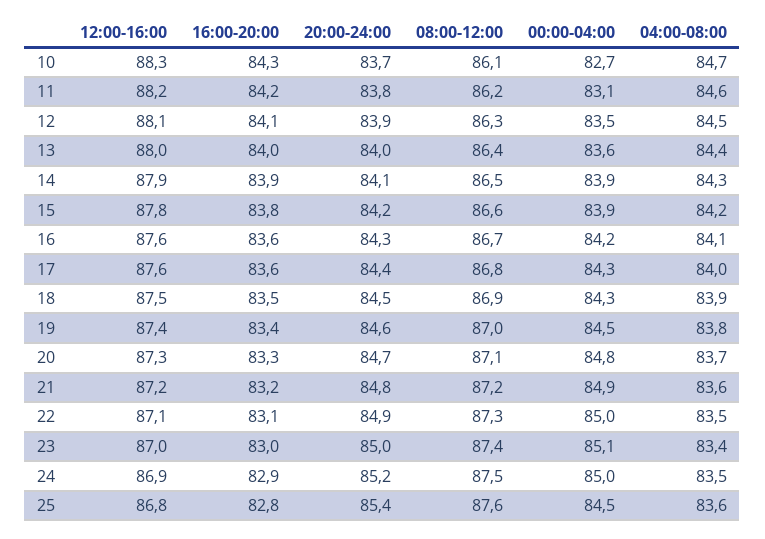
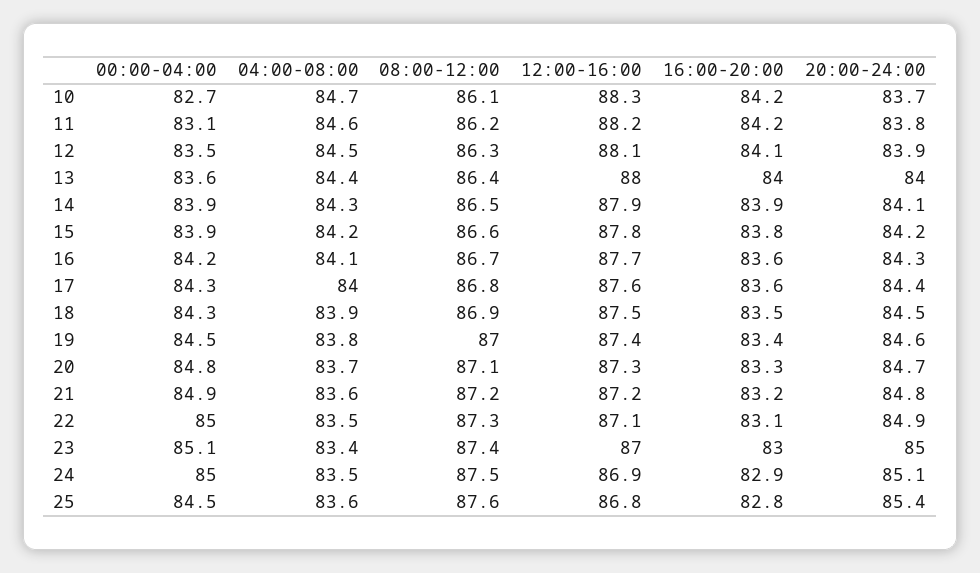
  {
    "12:00-16:00": {
      "10": 88.3,
      "11": 88.2,
      "12": 88.1,
      "13": 88,
      "14": 87.9,
      "15": 87.8,
-     "16": 87.6,
+     "16": 87.7,
      "17": 87.6,
      "18": 87.5,
      "19": 87.4,
      "20": 87.3,
      "21": 87.2,
      "22": 87.1,
      "23": 87,
      "24": 86.9,
      "25": 86.8
    },
    "16:00-20:00": {
-     "10": 84.3,
+     "10": 84.2,
      "11": 84.2,
      "12": 84.1,
      "13": 84,
      "14": 83.9,
      "15": 83.8,
      "16": 83.6,
      "17": 83.6,
      "18": 83.5,
      "19": 83.4,
      "20": 83.3,
      "21": 83.2,
      "22": 83.1,
      "23": 83,
      "24": 82.9,
      "25": 82.8
    },
    "20:00-24:00": {
      "10": 83.7,
      "11": 83.8,
      "12": 83.9,
      "13": 84,
      "14": 84.1,
      "15": 84.2,
      "16": 84.3,
      "17": 84.4,
      "18": 84.5,
      "19": 84.6,
      "20": 84.7,
      "21": 84.8,
      "22": 84.9,
      "23": 85,
-     "24": 85.2,
+     "24": 85.1,
      "25": 85.4
    },
    "08:00-12:00": {
      "10": 86.1,
      "11": 86.2,
      "12": 86.3,
      "13": 86.4,
      "14": 86.5,
      "15": 86.6,
      "16": 86.7,
      "17": 86.8,
      "18": 86.9,
      "19": 87,
      "20": 87.1,
      "21": 87.2,
      "22": 87.3,
      "23": 87.4,
      "24": 87.5,
      "25": 87.6
    },
    "00:00-04:00": {
      "10": 82.7,
      "11": 83.1,
      "12": 83.5,
      "13": 83.6,
      "14": 83.9,
      "15": 83.9,
      "16": 84.2,
      "17": 84.3,
      "18": 84.3,
      "19": 84.5,
      "20": 84.8,
      "21": 84.9,
      "22": 85,
      "23": 85.1,
      "24": 85,
      "25": 84.5
    },
    "04:00-08:00": {
      "10": 84.7,
      "11": 84.6,
      "12": 84.5,
      "13": 84.4,
      "14": 84.3,
      "15": 84.2,
      "16": 84.1,
      "17": 84,
      "18": 83.9,
      "19": 83.8,
      "20": 83.7,
      "21": 83.6,
      "22": 83.5,
      "23": 83.4,
      "24": 83.5,
      "25": 83.6
    }
  }

